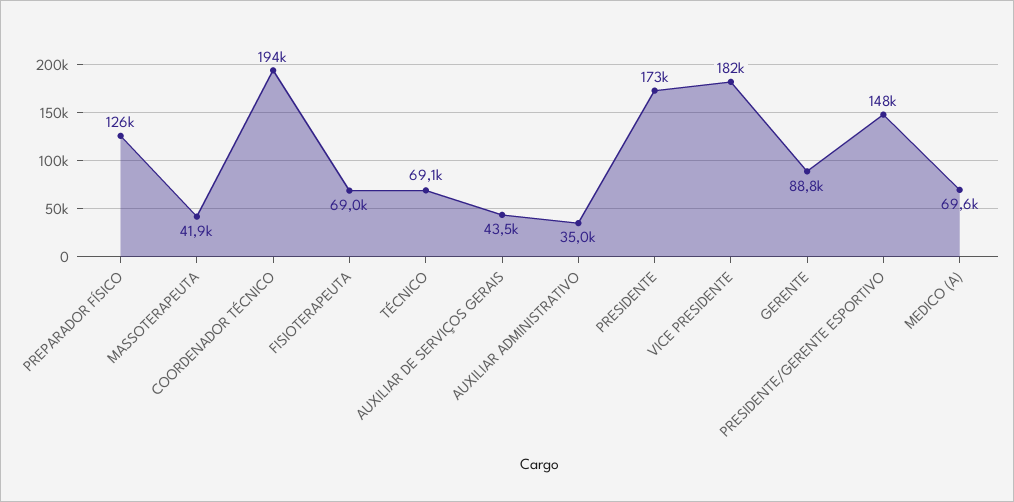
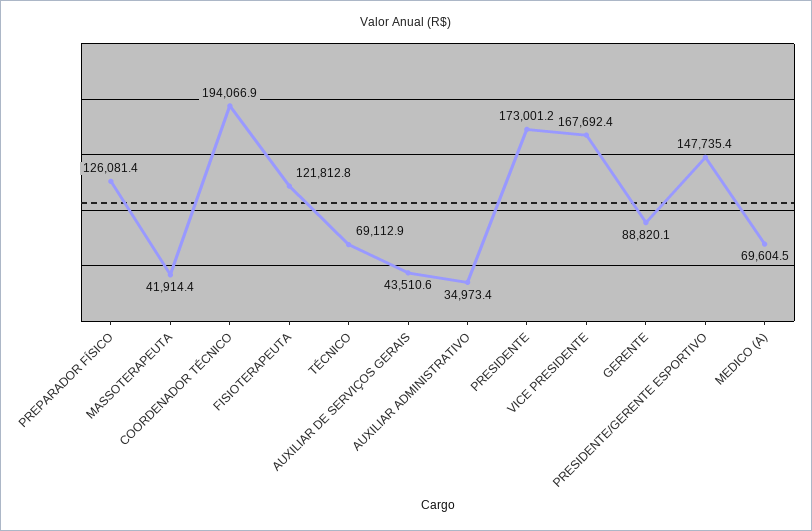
  {
    "PREPARADOR FÍSICO": 126081.4,
    "MASSOTERAPEUTA": 41914.4,
    "COORDENADOR TÉCNICO": 194066.9,
-   "FISIOTERAPEUTA": 69000,
+   "FISIOTERAPEUTA": 121812.8,
    "TÉCNICO": 69112.9,
    "AUXILIAR DE SERVIÇOS GERAIS": 43510.6,
    "AUXILIAR ADMINISTRATIVO": 34973.4,
    "PRESIDENTE": 173001.2,
-   "VICE PRESIDENTE": 182000,
+   "VICE PRESIDENTE": 167692.4,
    "GERENTE": 88820.1,
    "PRESIDENTE/GERENTE ESPORTIVO": 147735.4,
    "MEDICO (A)": 69604.5
  }

